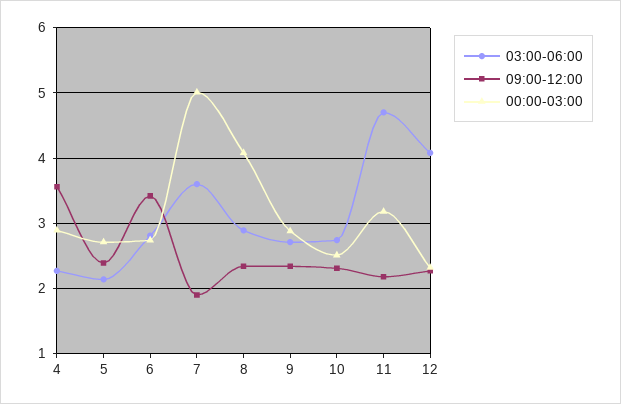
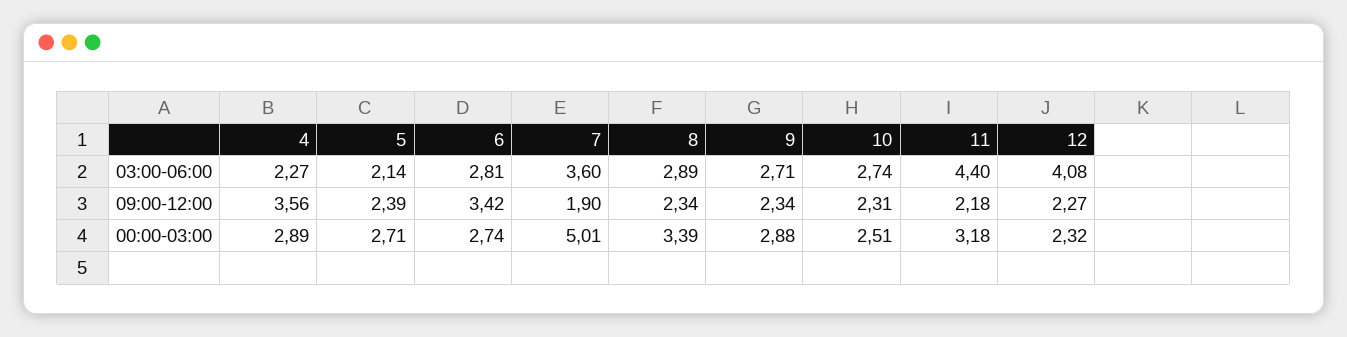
  {
    "03:00-06:00": {
      "4": 2.27,
      "5": 2.14,
      "6": 2.81,
      "7": 3.6,
      "8": 2.89,
      "9": 2.71,
      "10": 2.74,
-     "11": 4.7,
+     "11": 4.4,
      "12": 4.08
    },
    "09:00-12:00": {
      "4": 3.56,
      "5": 2.39,
      "6": 3.42,
      "7": 1.9,
      "8": 2.34,
      "9": 2.34,
      "10": 2.31,
      "11": 2.18,
      "12": 2.27
    },
    "00:00-03:00": {
      "4": 2.89,
      "5": 2.71,
      "6": 2.74,
      "7": 5.01,
-     "8": 4.1,
+     "8": 3.39,
      "9": 2.88,
      "10": 2.51,
      "11": 3.18,
      "12": 2.32
    }
  }

